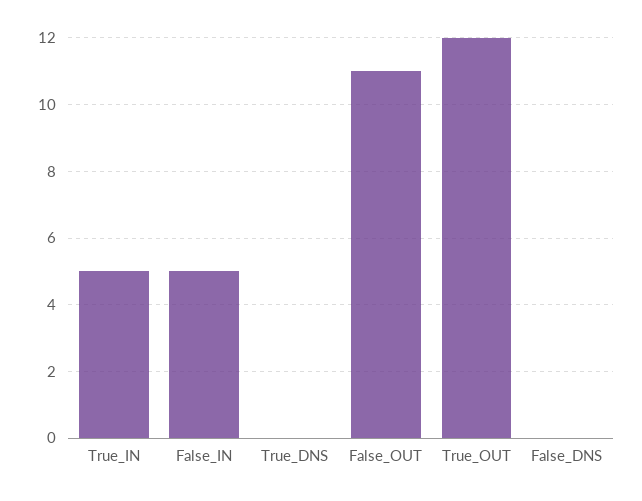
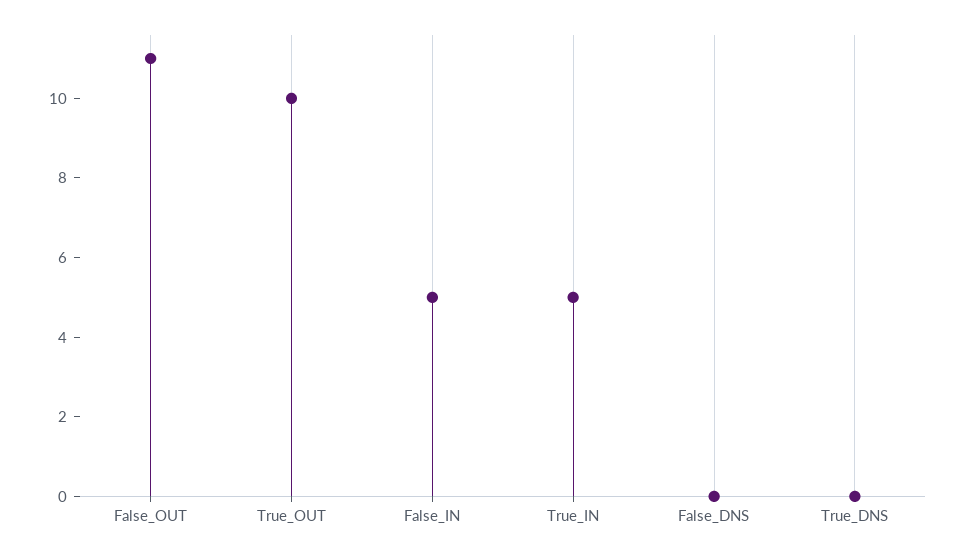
  {
    "True_IN": 5,
    "False_IN": 5,
    "True_DNS": 0,
    "False_OUT": 11,
-   "True_OUT": 12,
+   "True_OUT": 10,
    "False_DNS": 0
  }

